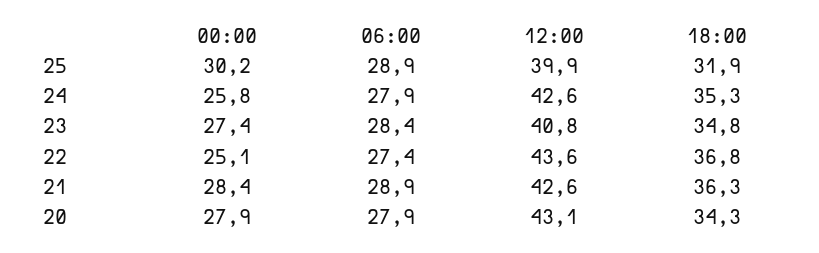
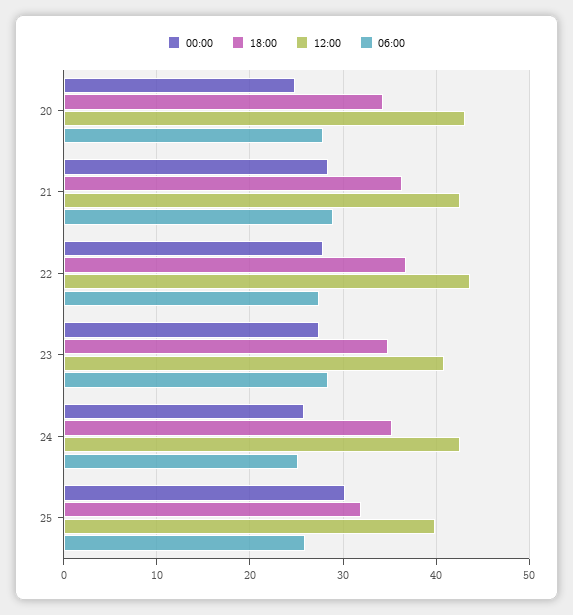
  {
    "00:00": {
      "25": 30.2,
      "24": 25.8,
      "23": 27.4,
-     "22": 25.1,
+     "22": 28,
      "21": 28.4,
-     "20": 27.9
+     "20": 25
    },
    "06:00": {
-     "25": 28.9,
+     "25": 26,
-     "24": 27.9,
+     "24": 25,
      "23": 28.4,
      "22": 27.4,
      "21": 28.9,
      "20": 27.9
    },
    "12:00": {
      "25": 39.9,
      "24": 42.6,
      "23": 40.8,
      "22": 43.6,
      "21": 42.6,
      "20": 43.1
    },
    "18:00": {
      "25": 31.9,
      "24": 35.3,
      "23": 34.8,
      "22": 36.8,
      "21": 36.3,
      "20": 34.3
    }
  }

